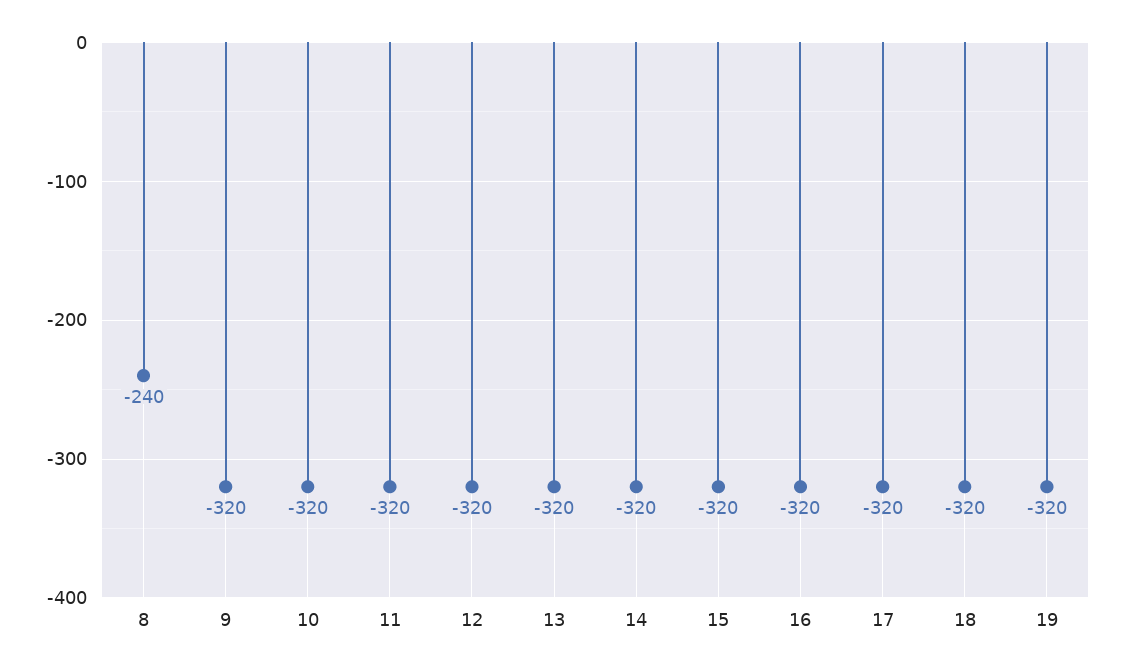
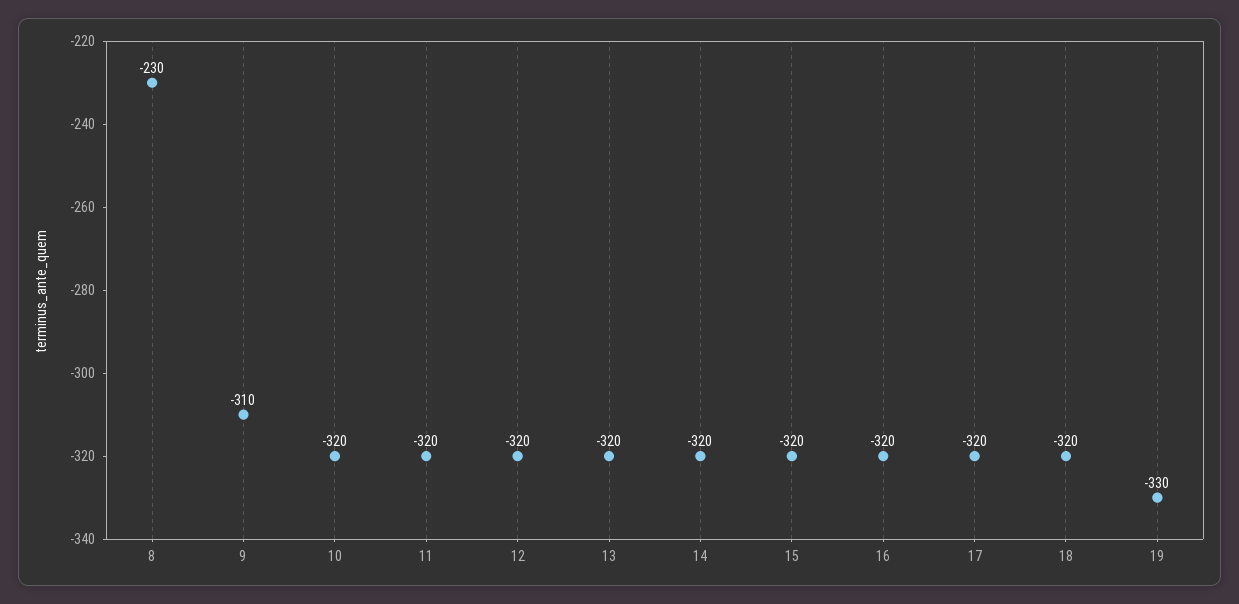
  {
-   "8": -240,
+   "8": -230,
-   "9": -320,
+   "9": -310,
    "10": -320,
    "11": -320,
    "12": -320,
    "13": -320,
    "14": -320,
    "15": -320,
    "16": -320,
    "17": -320,
    "18": -320,
-   "19": -320
+   "19": -330
  }

